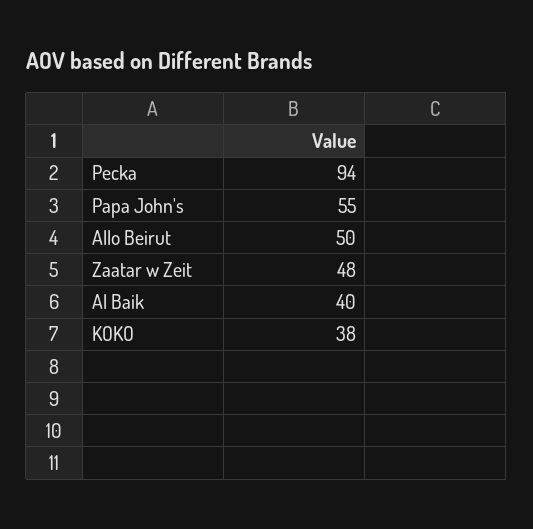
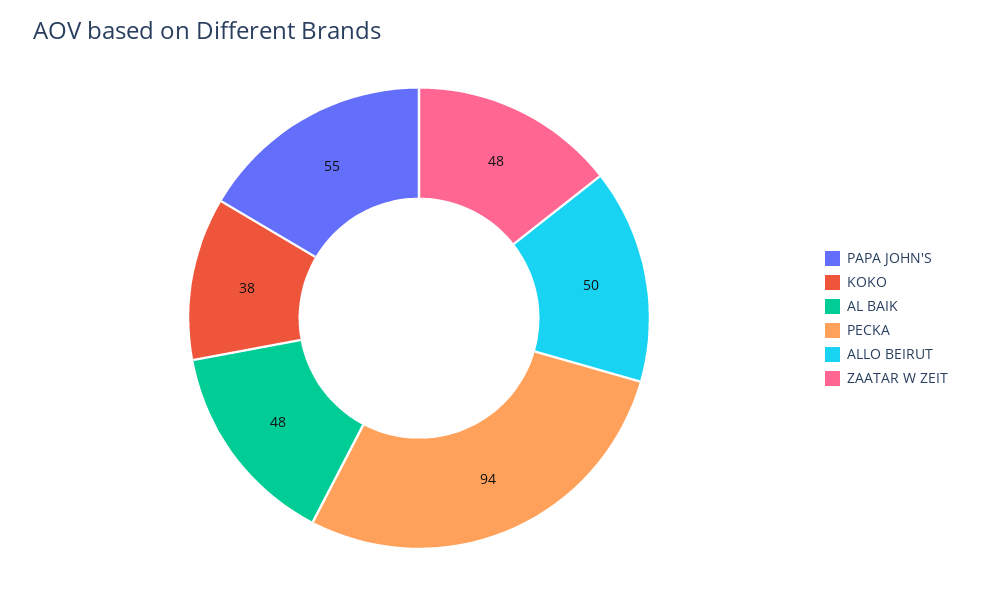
  {
    "Pecka": 94,
    "Papa John's": 55,
    "Allo Beirut": 50,
    "Zaatar w Zeit": 48,
-   "Al Baik": 40,
+   "Al Baik": 48,
    "KOKO": 38
  }

